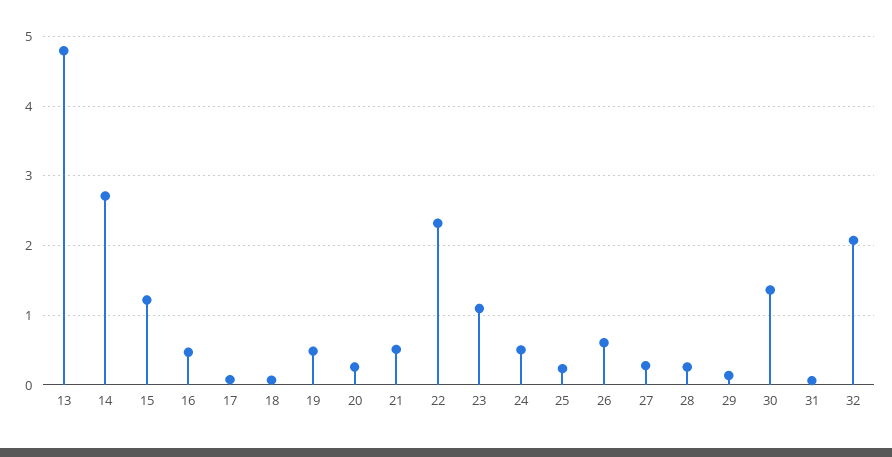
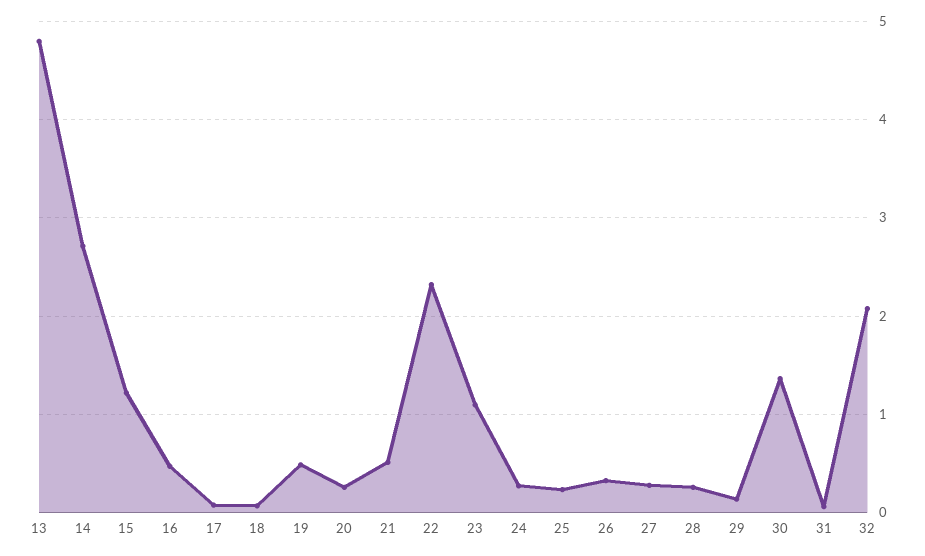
  {
    "13": 4.8,
    "14": 2.7,
    "15": 1.2,
    "16": 0.5,
    "17": 0.1,
    "18": 0.1,
    "19": 0.5,
    "20": 0.3,
    "21": 0.5,
    "22": 2.3,
    "23": 1.1,
-   "24": 0.5,
+   "24": 0.3,
    "25": 0.2,
-   "26": 0.6,
+   "26": 0.3,
    "27": 0.3,
    "28": 0.3,
    "29": 0.1,
    "30": 1.4,
    "31": 0.1,
    "32": 2.1
  }

